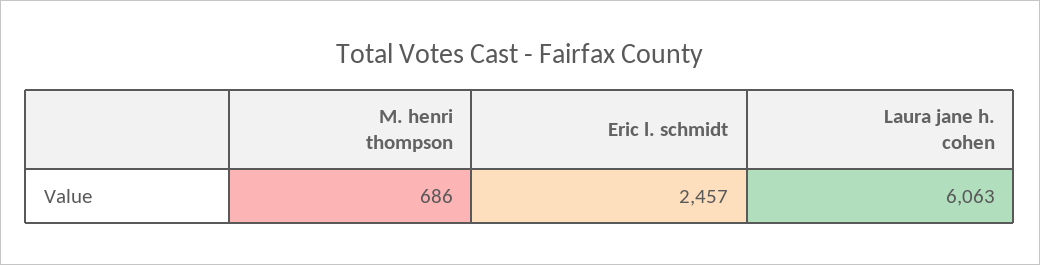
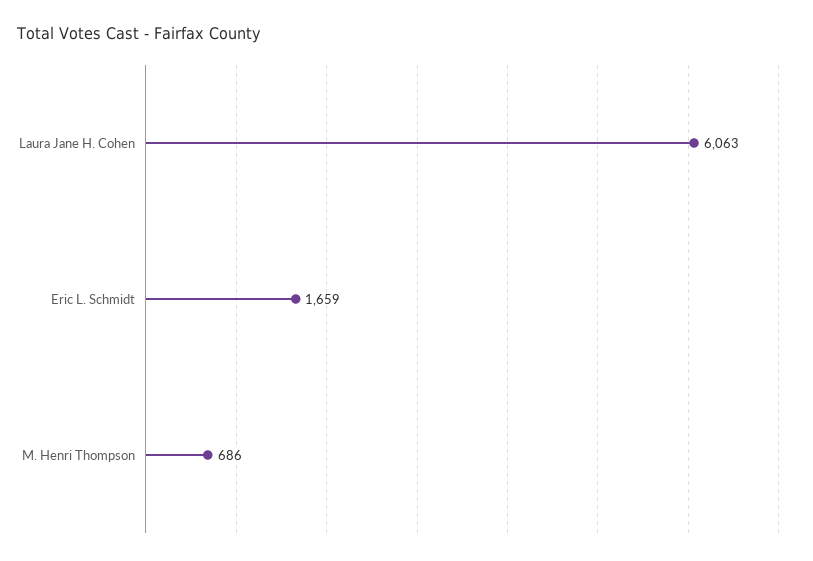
  {
    "M. henri thompson": 686,
-   "Eric l. schmidt": 2457,
+   "Eric l. schmidt": 1659,
    "Laura jane h. cohen": 6063
  }

